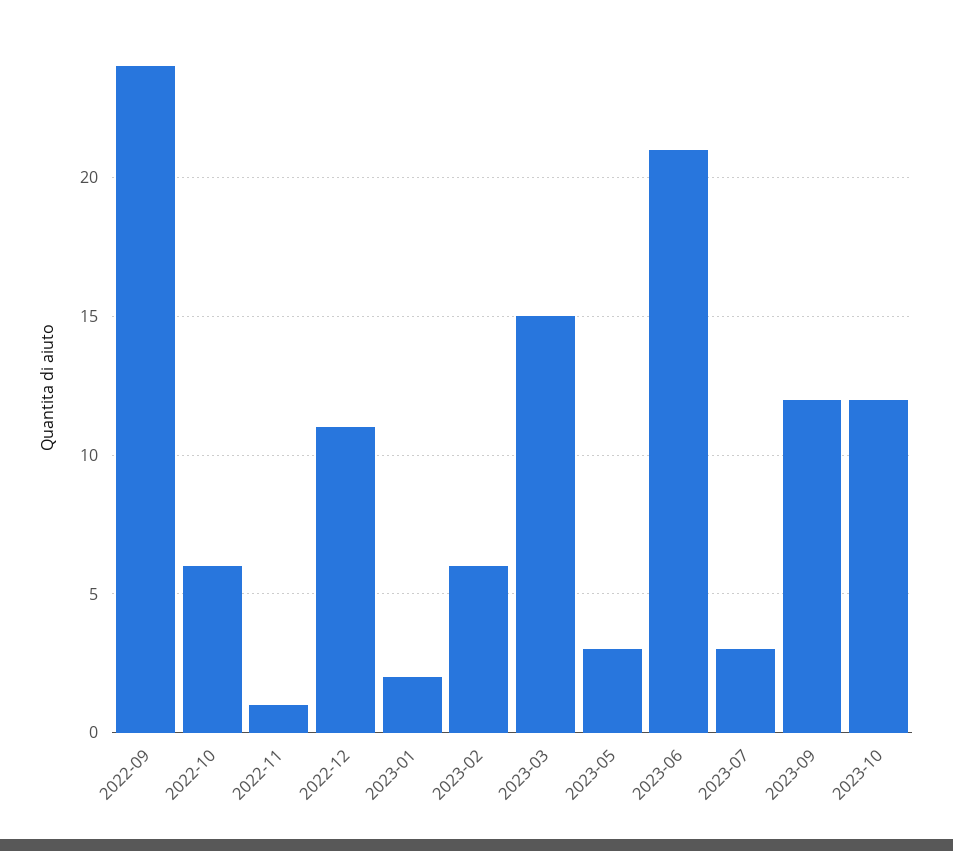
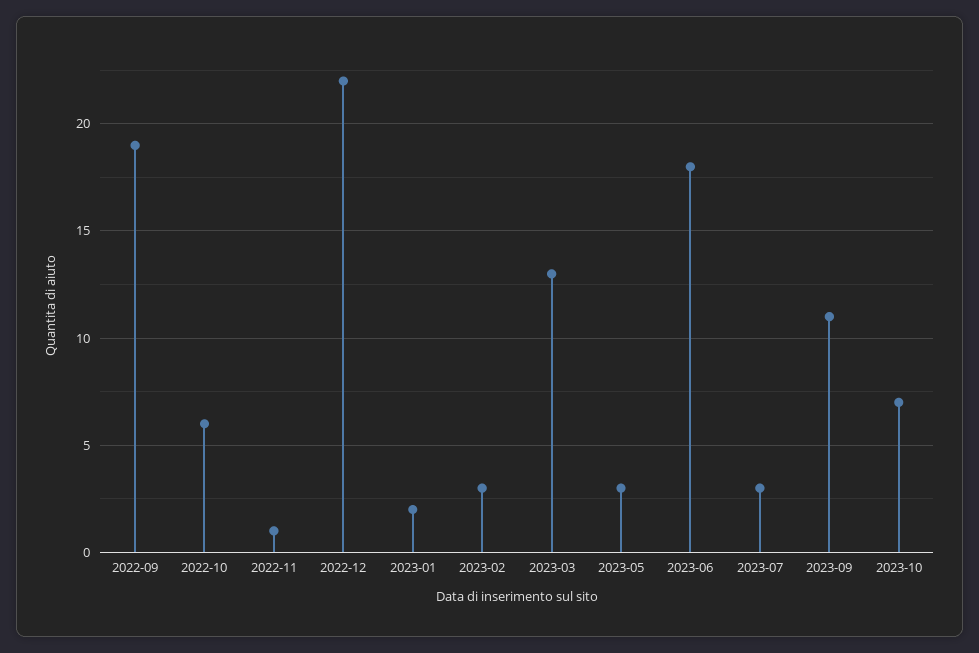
  {
-   "2022-09": 24,
+   "2022-09": 19,
    "2022-10": 6,
    "2022-11": 1,
-   "2022-12": 11,
+   "2022-12": 22,
    "2023-01": 2,
-   "2023-02": 6,
+   "2023-02": 3,
-   "2023-03": 15,
+   "2023-03": 13,
    "2023-05": 3,
-   "2023-06": 21,
+   "2023-06": 18,
    "2023-07": 3,
-   "2023-09": 12,
+   "2023-09": 11,
-   "2023-10": 12
+   "2023-10": 7
  }

